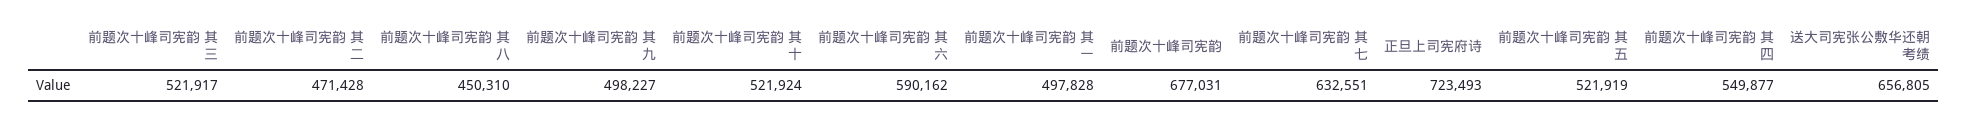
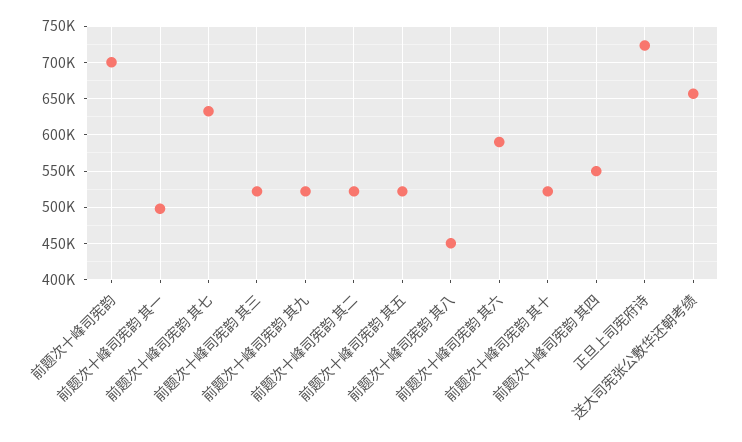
  {
    "前题次十峰司宪韵 其三": 521917,
-   "前题次十峰司宪韵 其二": 471428,
+   "前题次十峰司宪韵 其二": 520000,
    "前题次十峰司宪韵 其八": 450310,
-   "前题次十峰司宪韵 其九": 498227,
+   "前题次十峰司宪韵 其九": 520000,
    "前题次十峰司宪韵 其十": 521924,
    "前题次十峰司宪韵 其六": 590162,
    "前题次十峰司宪韵 其一": 497828,
-   "前题次十峰司宪韵": 677031,
+   "前题次十峰司宪韵": 700000,
    "前题次十峰司宪韵 其七": 632551,
    "正旦上司宪府诗": 723493,
    "前题次十峰司宪韵 其五": 521919,
    "前题次十峰司宪韵 其四": 549877,
    "送大司宪张公敷华还朝考绩": 656805
  }

